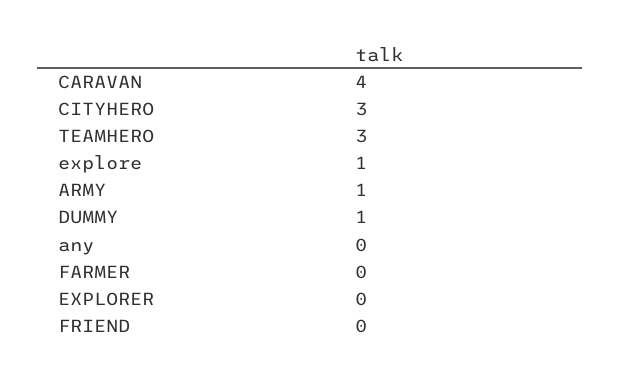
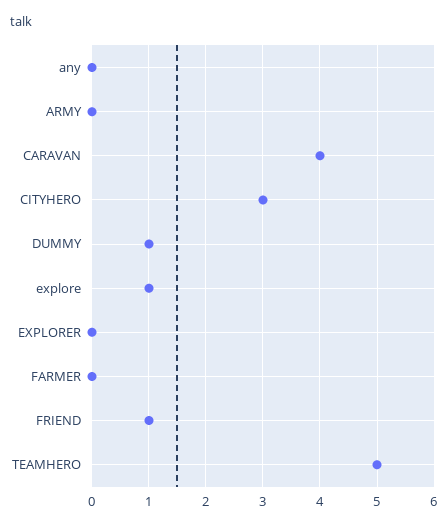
  {
    "CARAVAN": 4,
    "CITYHERO": 3,
-   "TEAMHERO": 3,
+   "TEAMHERO": 5,
    "explore": 1,
-   "ARMY": 1,
+   "ARMY": 0,
    "DUMMY": 1,
    "any": 0,
    "FARMER": 0,
    "EXPLORER": 0,
-   "FRIEND": 0
+   "FRIEND": 1
  }

